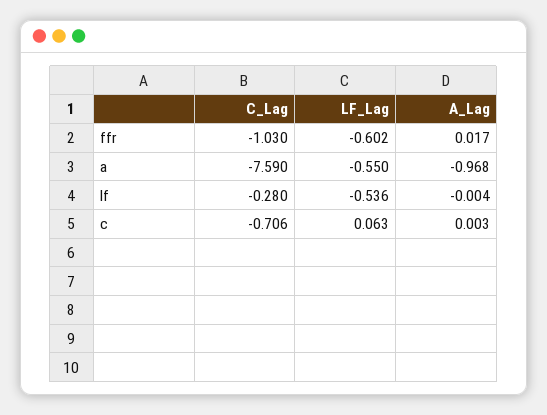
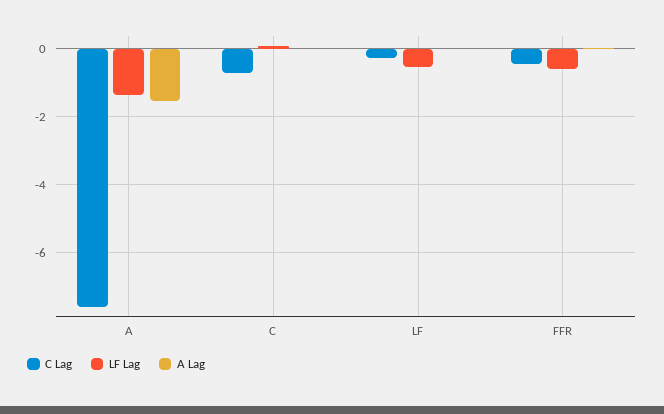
  {
    "C_Lag": {
-     "ffr": -1.03,
+     "ffr": -0.4,
      "a": -7.59,
      "lf": -0.28,
      "c": -0.706
    },
    "LF_Lag": {
      "ffr": -0.602,
-     "a": -0.55,
+     "a": -1.4,
      "lf": -0.536,
      "c": 0.063
    },
    "A_Lag": {
      "ffr": 0.017,
-     "a": -0.968,
+     "a": -1.6,
      "lf": -0.004,
      "c": 0.003
    }
  }

